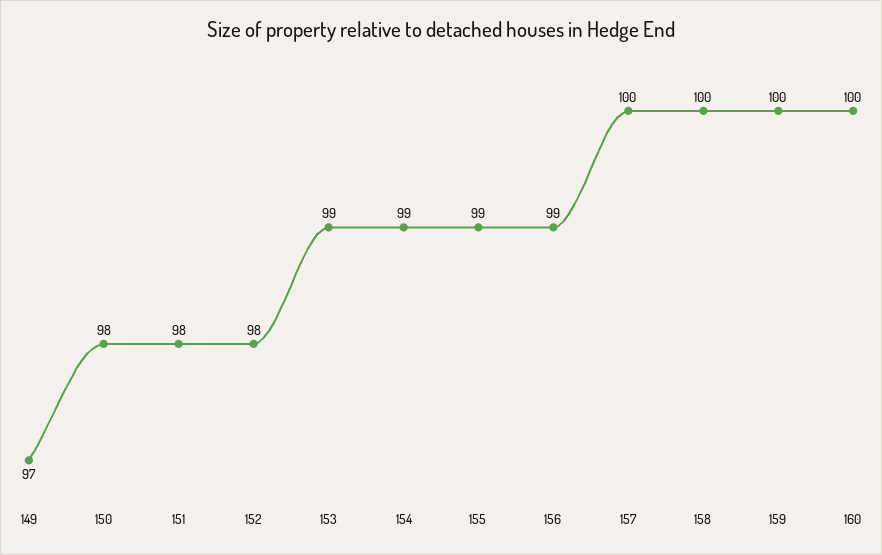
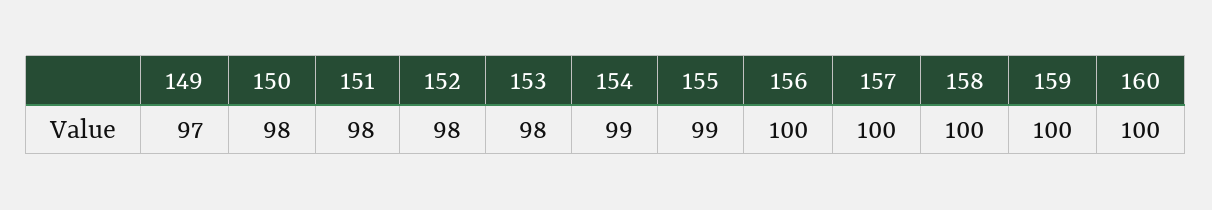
  {
    "149": 97,
    "150": 98,
    "151": 98,
    "152": 98,
-   "153": 99,
+   "153": 98,
    "154": 99,
    "155": 99,
-   "156": 99,
+   "156": 100,
    "157": 100,
    "158": 100,
    "159": 100,
    "160": 100
  }

